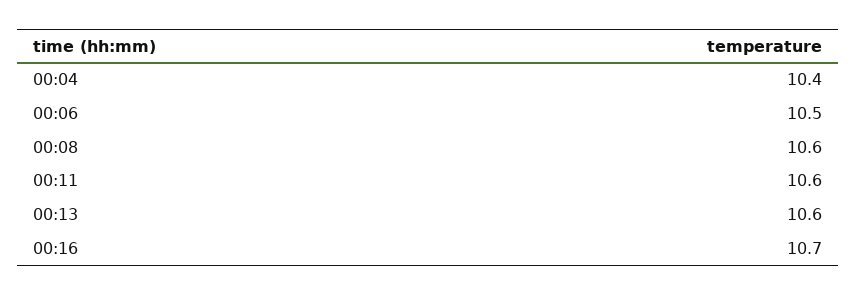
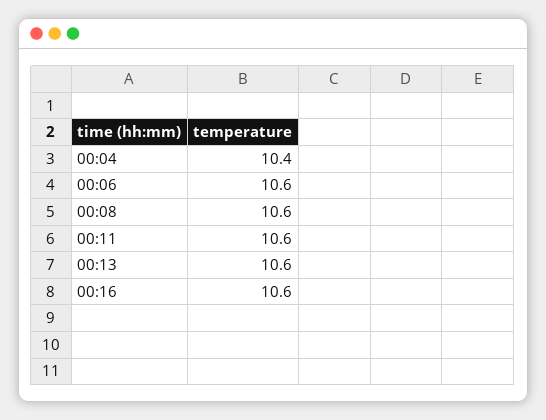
  {
    "00:04": 10.4,
-   "00:06": 10.5,
+   "00:06": 10.6,
    "00:08": 10.6,
    "00:11": 10.6,
    "00:13": 10.6,
-   "00:16": 10.7
+   "00:16": 10.6
  }

